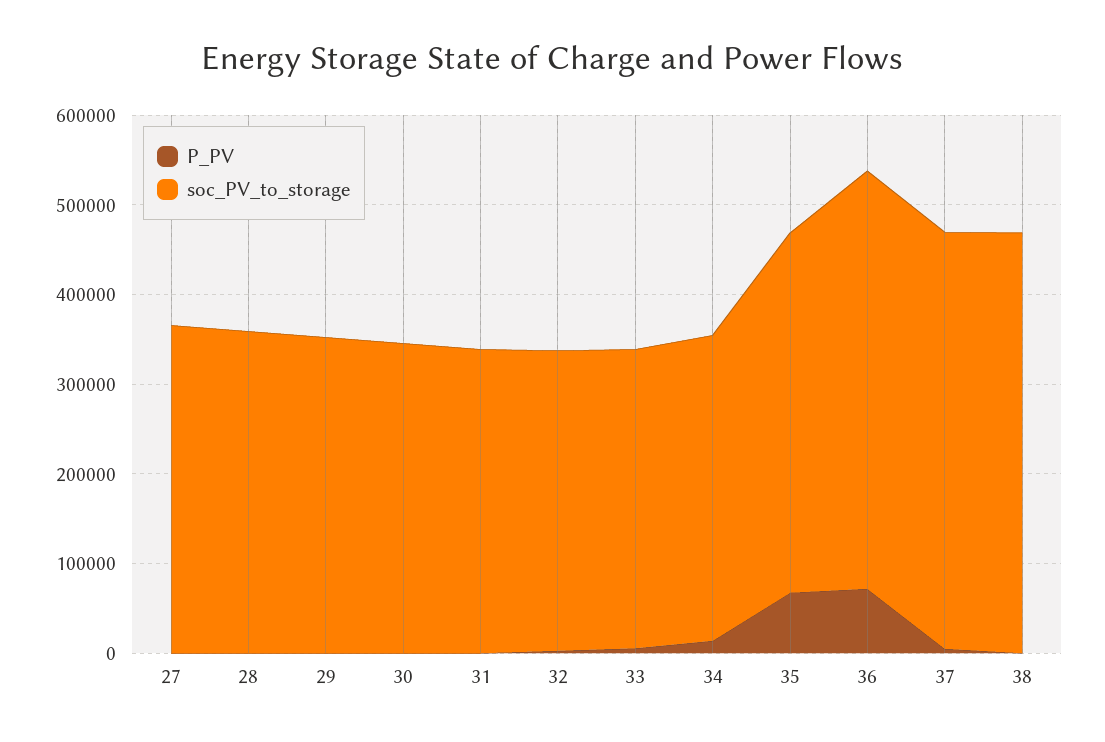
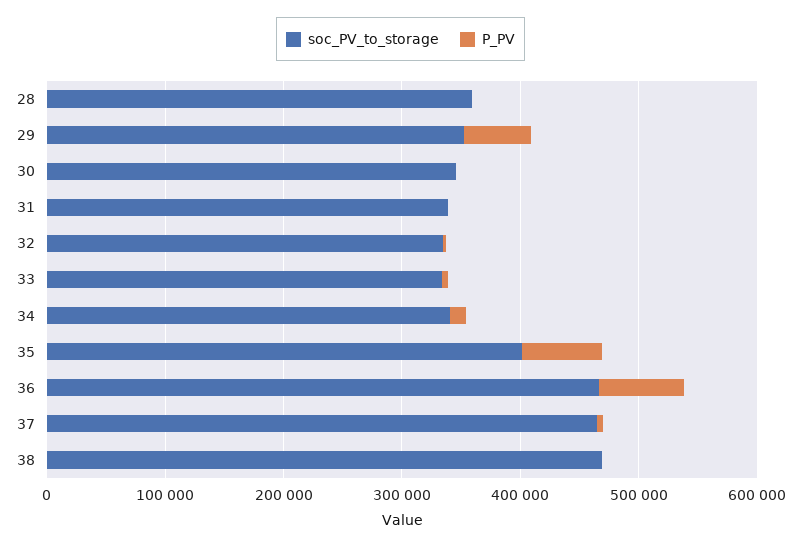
  {
    "P_PV": {
-     "27": 0,
      "28": 0,
-     "29": 0,
+     "29": 60000,
      "30": 0,
      "31": 0,
      "32": 0,
      "33": 0,
      "34": 20000,
      "35": 60000,
      "36": 80000,
      "37": 0,
      "38": 0
    },
    "soc_PV_to_storage": {
-     "27": 360000,
      "28": 360000,
      "29": 360000,
      "30": 340000,
      "31": 340000,
      "32": 340000,
      "33": 340000,
      "34": 340000,
      "35": 400000,
      "36": 460000,
      "37": 460000,
      "38": 460000
    }
  }

